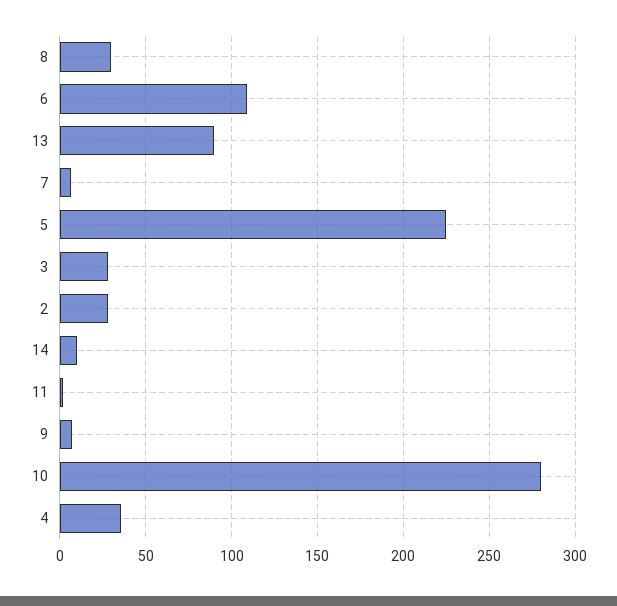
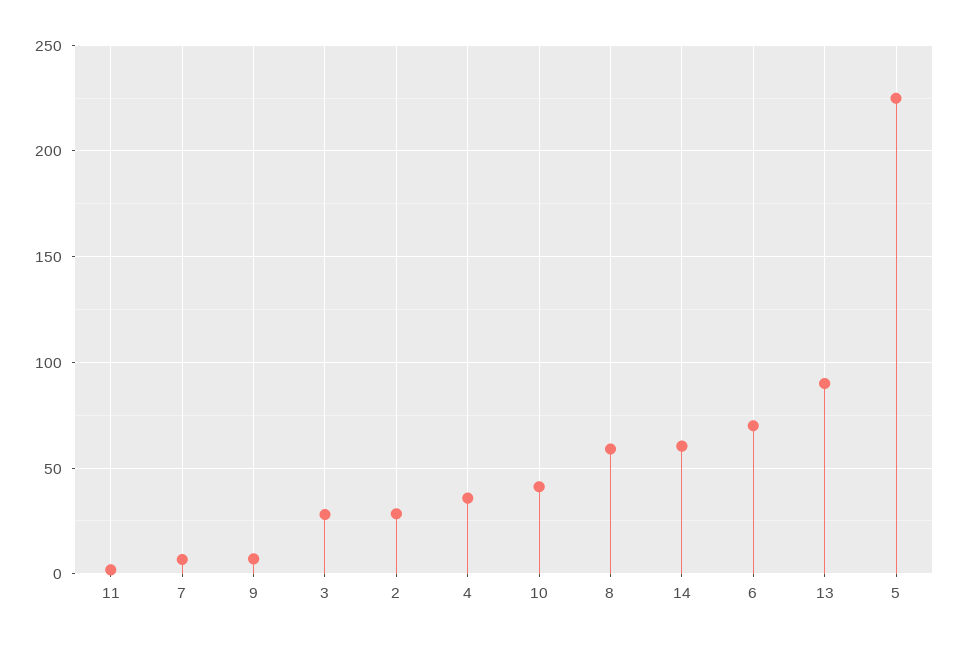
  {
-   "8": 30,
+   "8": 60,
-   "6": 110,
+   "6": 70,
    "13": 90,
    "7": 5,
    "5": 225,
    "3": 30,
    "2": 30,
-   "14": 10,
+   "14": 60,
    "11": 0,
    "9": 5,
-   "10": 280,
+   "10": 40,
    "4": 35
  }

